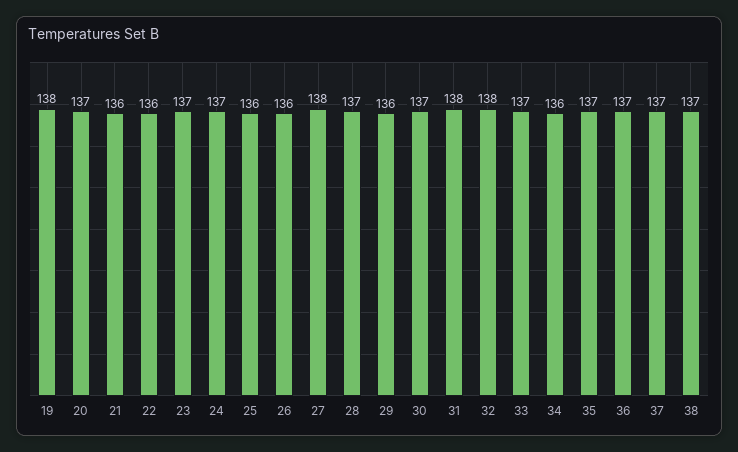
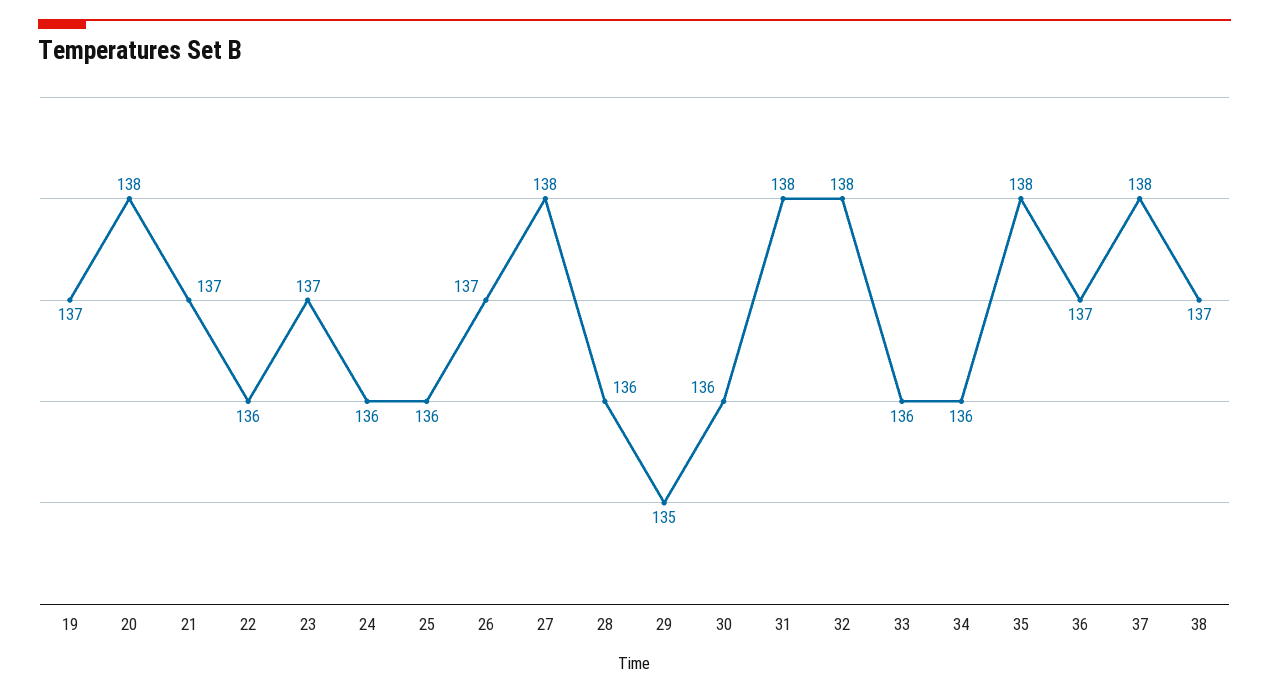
  {
-   "19": 138,
+   "19": 137,
-   "20": 137,
+   "20": 138,
-   "21": 136,
+   "21": 137,
    "22": 136,
    "23": 137,
-   "24": 137,
+   "24": 136,
    "25": 136,
-   "26": 136,
+   "26": 137,
    "27": 138,
-   "28": 137,
+   "28": 136,
-   "29": 136,
+   "29": 135,
-   "30": 137,
+   "30": 136,
    "31": 138,
    "32": 138,
-   "33": 137,
+   "33": 136,
    "34": 136,
-   "35": 137,
+   "35": 138,
    "36": 137,
-   "37": 137,
+   "37": 138,
    "38": 137
  }

